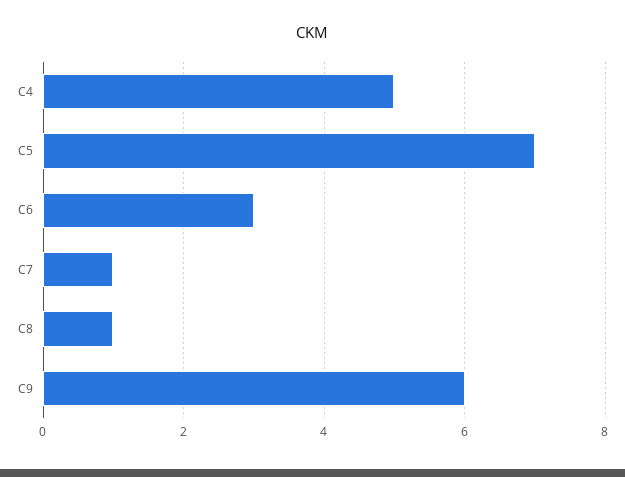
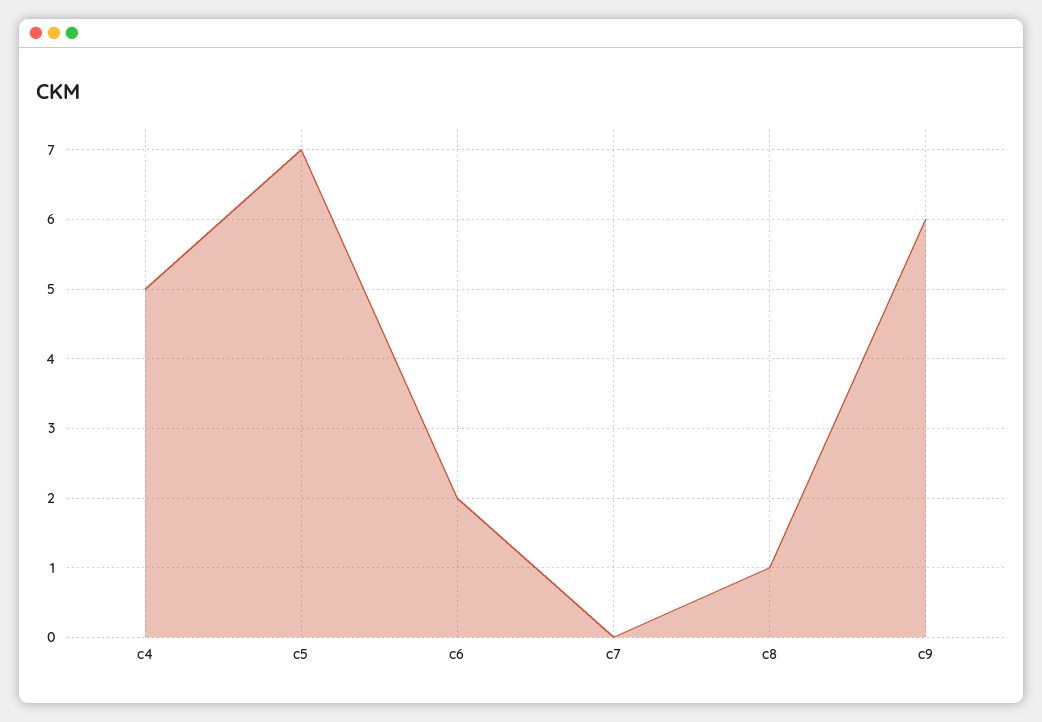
  {
    "C4": 5,
    "C5": 7,
-   "C6": 3,
+   "C6": 2,
-   "C7": 1,
+   "C7": 0,
    "C8": 1,
    "C9": 6
  }

